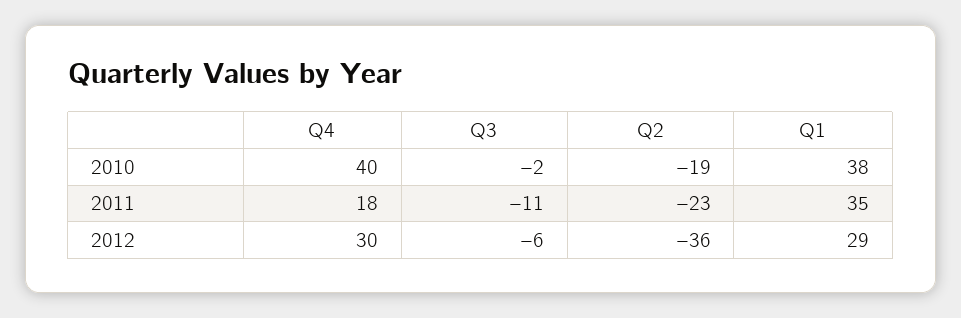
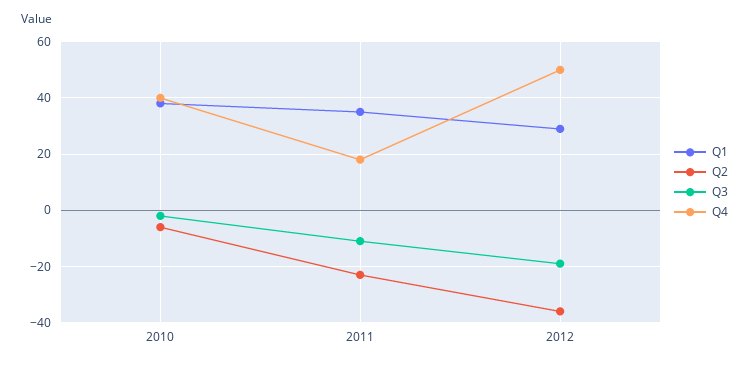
  {
    "Q4": {
      "2010": 40,
      "2011": 18,
-     "2012": 30
+     "2012": 50
    },
    "Q3": {
      "2010": -2,
      "2011": -11,
-     "2012": -6
+     "2012": -20
    },
    "Q2": {
-     "2010": -19,
+     "2010": -5,
      "2011": -23,
      "2012": -36
    },
    "Q1": {
      "2010": 38,
      "2011": 35,
      "2012": 29
    }
  }

